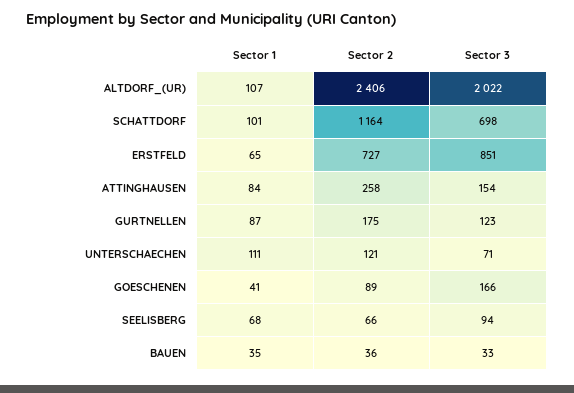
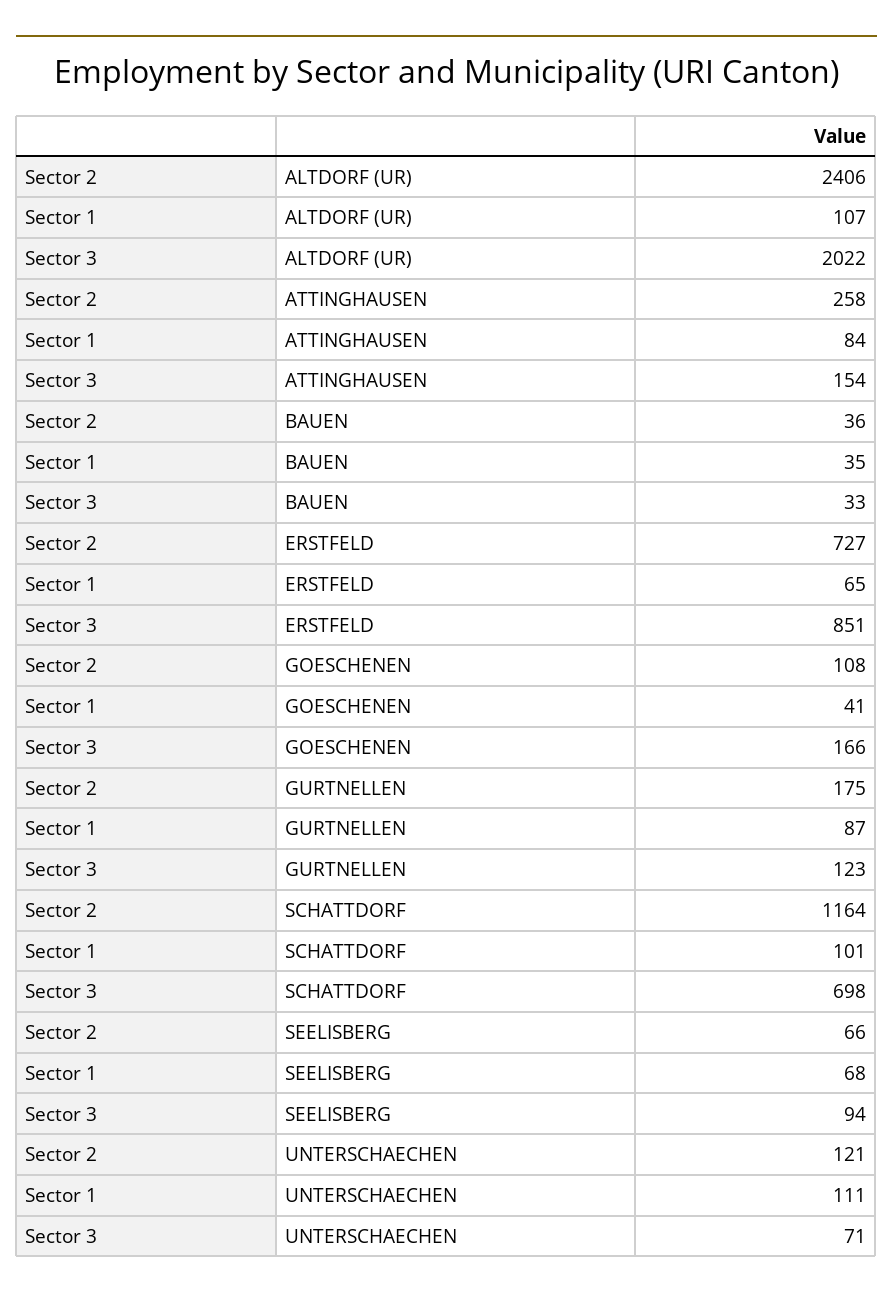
  {
    "Sector 1": {
      "ALTDORF_(UR)": 107,
      "SCHATTDORF": 101,
      "ERSTFELD": 65,
      "ATTINGHAUSEN": 84,
      "GURTNELLEN": 87,
      "UNTERSCHAECHEN": 111,
      "GOESCHENEN": 41,
      "SEELISBERG": 68,
      "BAUEN": 35
    },
    "Sector 2": {
      "ALTDORF_(UR)": 2406,
      "SCHATTDORF": 1164,
      "ERSTFELD": 727,
      "ATTINGHAUSEN": 258,
      "GURTNELLEN": 175,
      "UNTERSCHAECHEN": 121,
-     "GOESCHENEN": 89,
+     "GOESCHENEN": 108,
      "SEELISBERG": 66,
      "BAUEN": 36
    },
    "Sector 3": {
      "ALTDORF_(UR)": 2022,
      "SCHATTDORF": 698,
      "ERSTFELD": 851,
      "ATTINGHAUSEN": 154,
      "GURTNELLEN": 123,
      "UNTERSCHAECHEN": 71,
      "GOESCHENEN": 166,
      "SEELISBERG": 94,
      "BAUEN": 33
    }
  }

